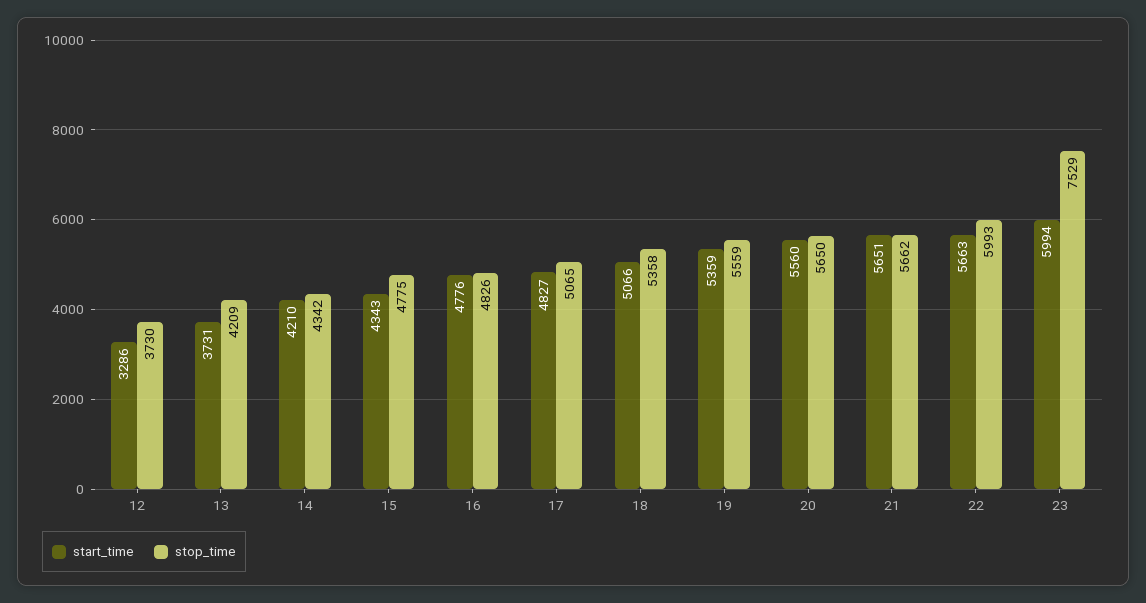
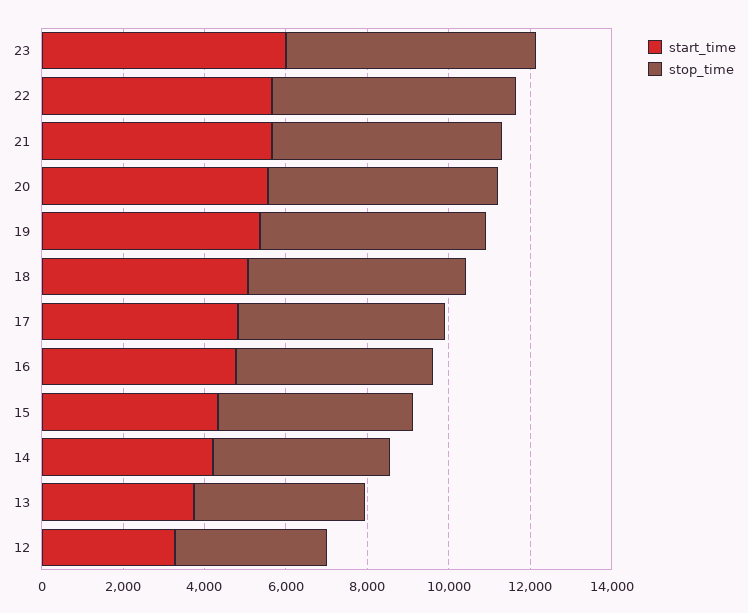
  {
    "start_time": {
      "12": 3286,
      "13": 3731,
      "14": 4210,
      "15": 4343,
      "16": 4776,
      "17": 4827,
      "18": 5066,
      "19": 5359,
      "20": 5560,
      "21": 5651,
      "22": 5663,
      "23": 5994
    },
    "stop_time": {
      "12": 3730,
      "13": 4209,
      "14": 4342,
      "15": 4775,
      "16": 4826,
      "17": 5065,
      "18": 5358,
      "19": 5559,
      "20": 5650,
      "21": 5662,
      "22": 5993,
-     "23": 7529
+     "23": 6000
    }
  }

